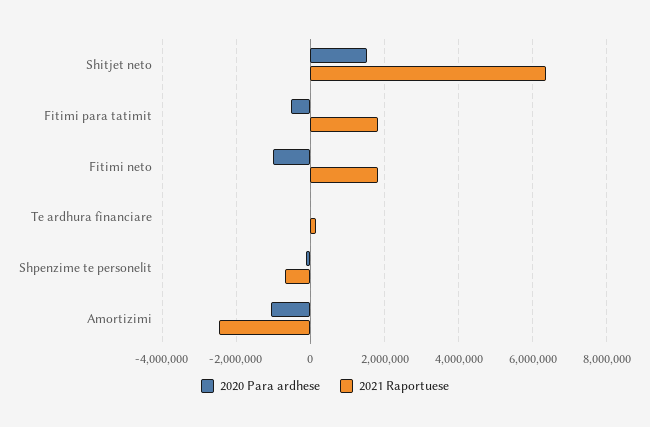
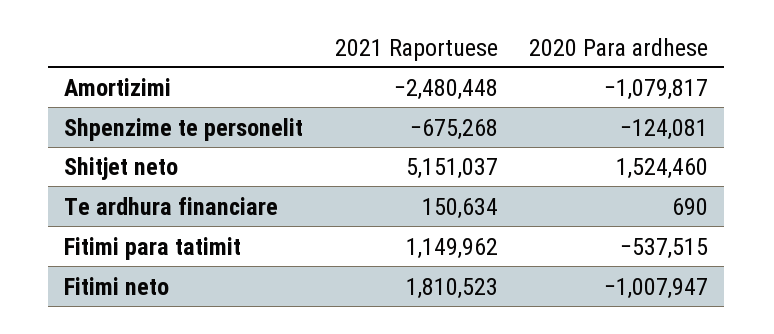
  {
    "2020 Para ardhese": {
      "Shitjet neto": 1524460,
      "Fitimi para tatimit": -537515,
      "Fitimi neto": -1007947,
      "Te ardhura financiare": 690,
      "Shpenzime te personelit": -124081,
      "Amortizimi": -1079817
    },
    "2021 Raportuese": {
-     "Shitjet neto": 6400000,
+     "Shitjet neto": 5151037,
-     "Fitimi para tatimit": 1800000,
+     "Fitimi para tatimit": 1149962,
      "Fitimi neto": 1810523,
      "Te ardhura financiare": 150634,
      "Shpenzime te personelit": -675268,
      "Amortizimi": -2480448
    }
  }

